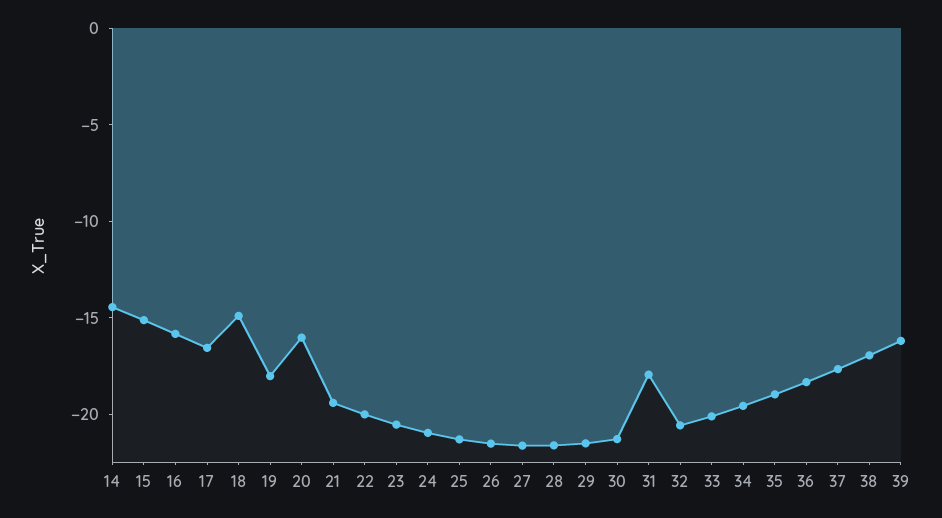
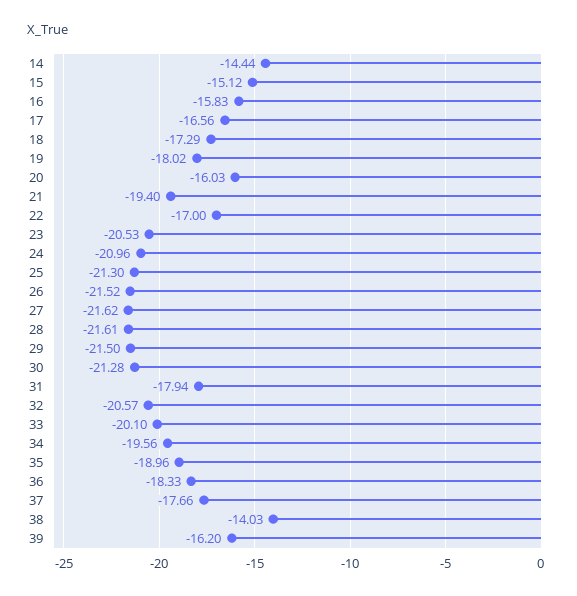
  {
    "14": -14.44,
    "15": -15.12,
    "16": -15.83,
    "17": -16.56,
-   "18": -15,
+   "18": -17.29,
    "19": -18.02,
    "20": -16.03,
    "21": -19.4,
-   "22": -20,
+   "22": -17,
    "23": -20.53,
    "24": -20.96,
    "25": -21.3,
    "26": -21.52,
    "27": -21.62,
    "28": -21.61,
    "29": -21.5,
    "30": -21.28,
    "31": -17.94,
    "32": -20.57,
    "33": -20.1,
    "34": -19.56,
    "35": -18.96,
    "36": -18.33,
    "37": -17.66,
-   "38": -17,
+   "38": -14.03,
    "39": -16.2
  }

